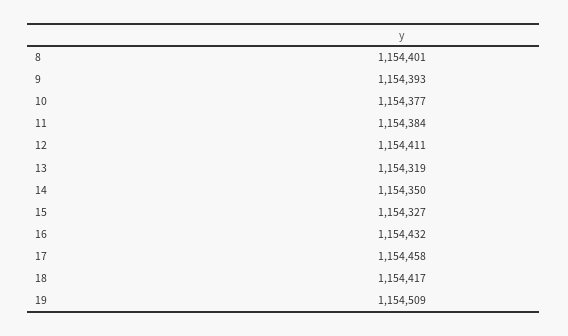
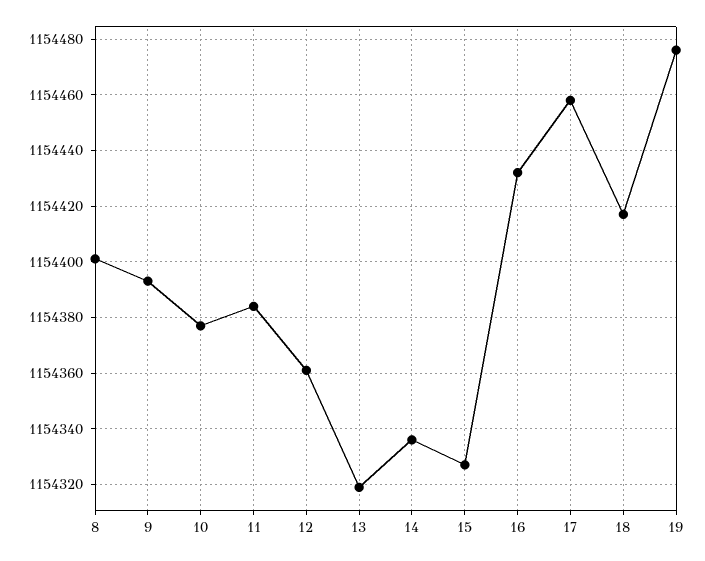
  {
    "8": 1154401,
    "9": 1154393,
    "10": 1154377,
    "11": 1154384,
-   "12": 1154411,
+   "12": 1154360,
    "13": 1154319,
-   "14": 1154350,
+   "14": 1154335,
    "15": 1154327,
    "16": 1154432,
    "17": 1154458,
    "18": 1154417,
-   "19": 1154509
+   "19": 1154475
  }

